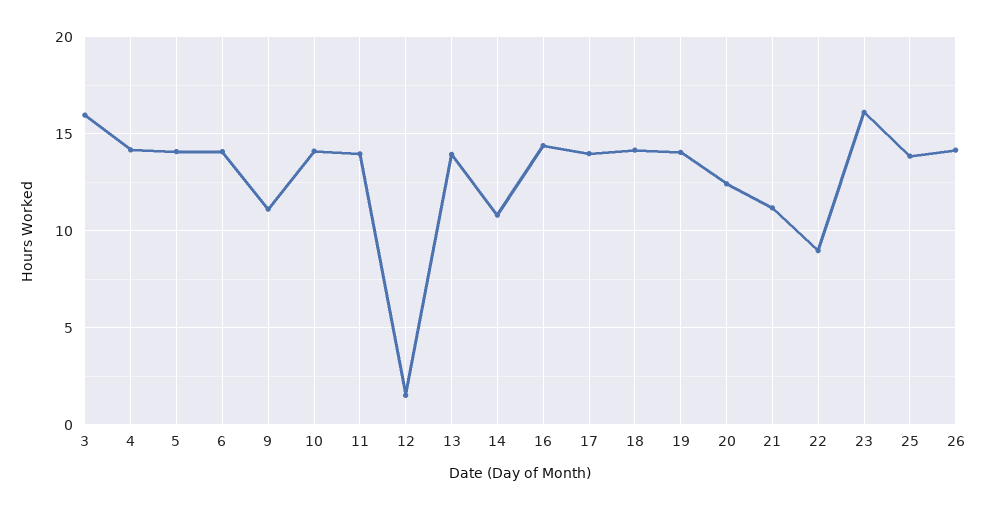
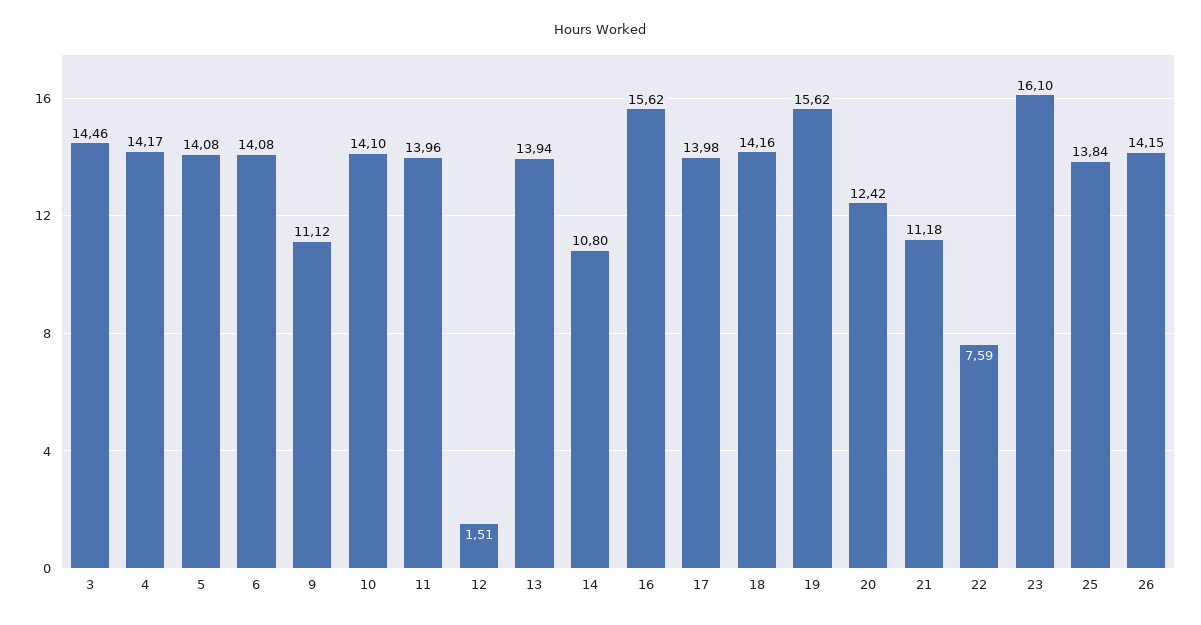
  {
-   "3": 16,
+   "3": 14.46,
    "4": 14.17,
    "5": 14.08,
    "6": 14.08,
    "9": 11.12,
    "10": 14.1,
    "11": 13.96,
    "12": 1.51,
    "13": 13.94,
    "14": 10.8,
-   "16": 14.5,
+   "16": 15.62,
    "17": 13.98,
    "18": 14.16,
-   "19": 14,
+   "19": 15.62,
    "20": 12.42,
    "21": 11.18,
-   "22": 9,
+   "22": 7.59,
    "23": 16.1,
    "25": 13.84,
    "26": 14.15
  }

